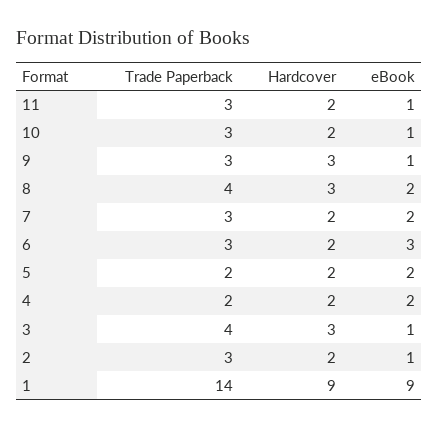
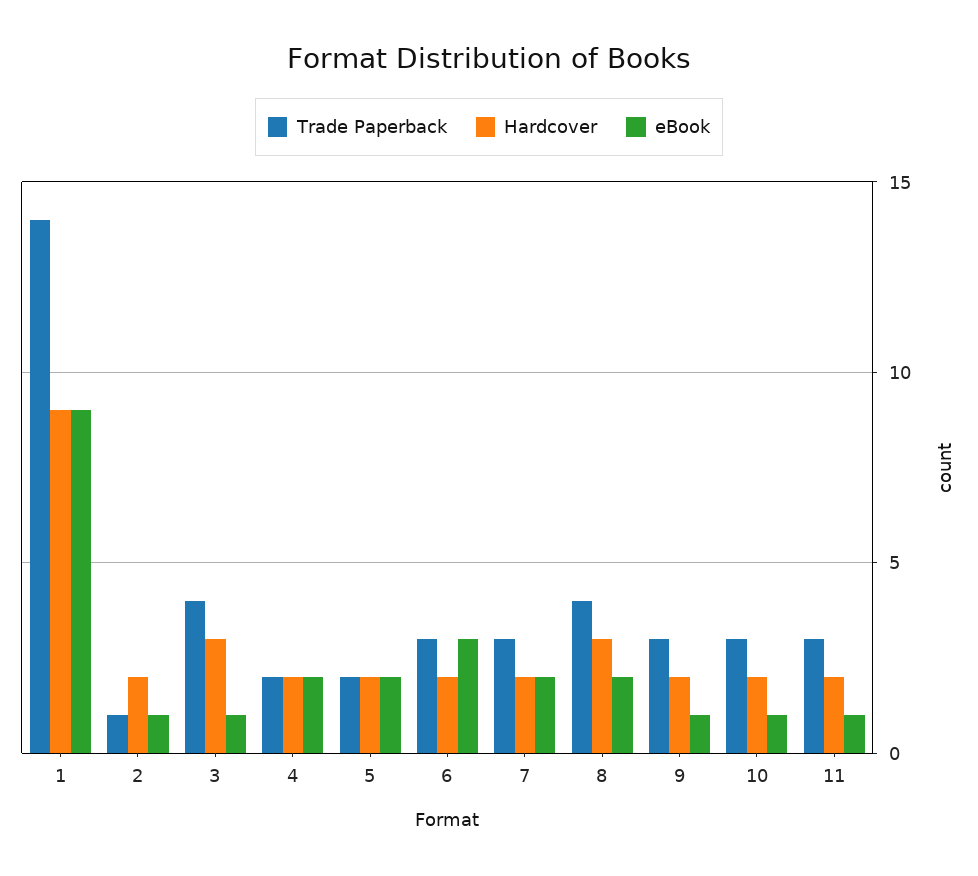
  {
    "Trade Paperback": {
      "11": 3,
      "10": 3,
      "9": 3,
      "8": 4,
      "7": 3,
      "6": 3,
      "5": 2,
      "4": 2,
      "3": 4,
-     "2": 3,
+     "2": 1,
      "1": 14
    },
    "Hardcover": {
      "11": 2,
      "10": 2,
-     "9": 3,
+     "9": 2,
      "8": 3,
      "7": 2,
      "6": 2,
      "5": 2,
      "4": 2,
      "3": 3,
      "2": 2,
      "1": 9
    },
    "eBook": {
      "11": 1,
      "10": 1,
      "9": 1,
      "8": 2,
      "7": 2,
      "6": 3,
      "5": 2,
      "4": 2,
      "3": 1,
      "2": 1,
      "1": 9
    }
  }

